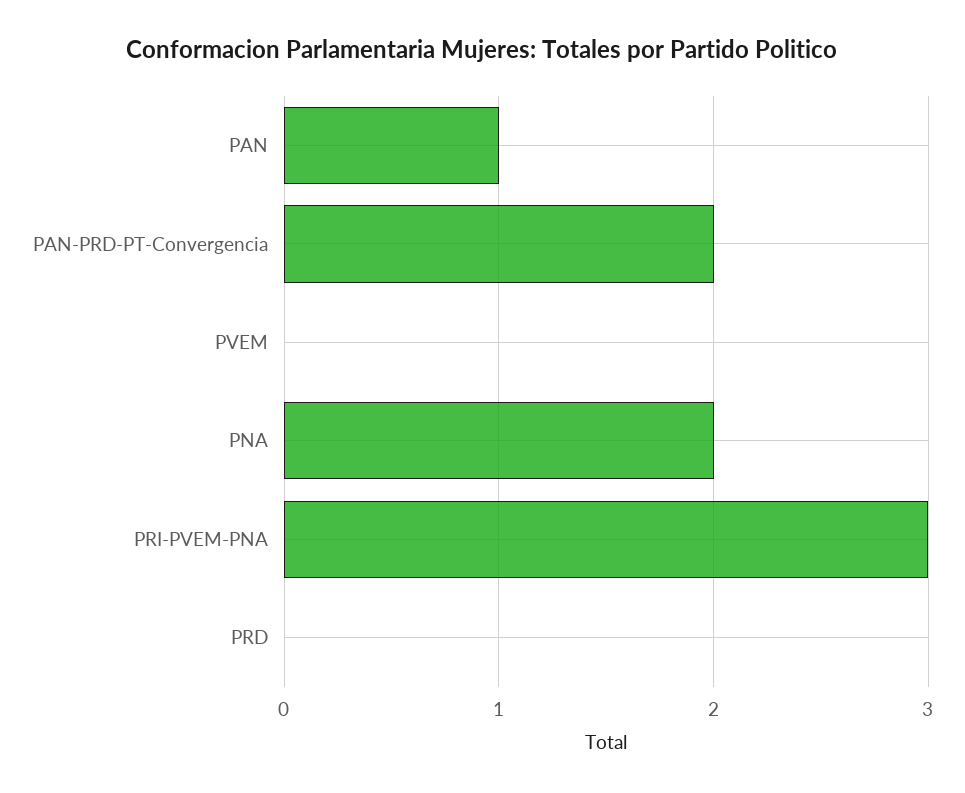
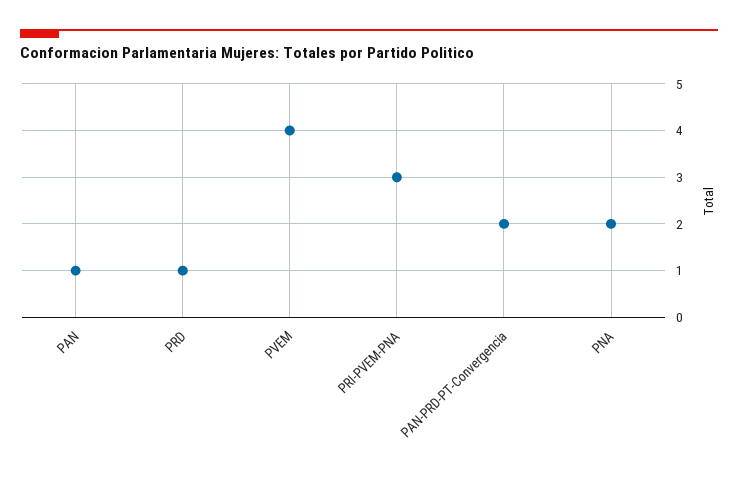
  {
    "PAN": 1,
    "PAN-PRD-PT-Convergencia": 2,
-   "PVEM": 0,
+   "PVEM": 4,
    "PNA": 2,
    "PRI-PVEM-PNA": 3,
-   "PRD": 0
+   "PRD": 1
  }

